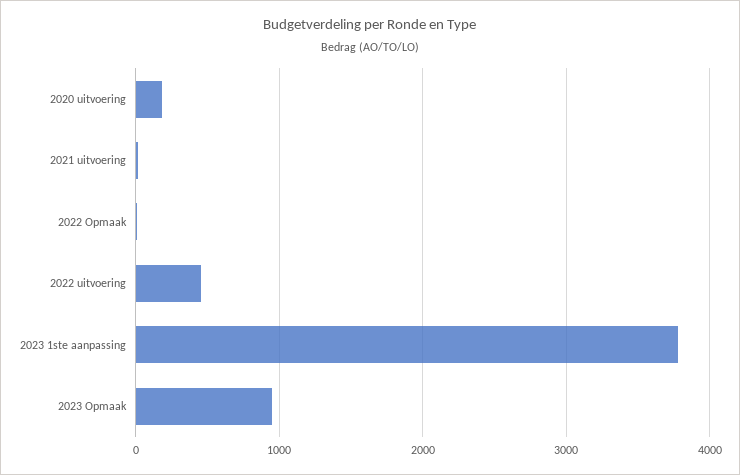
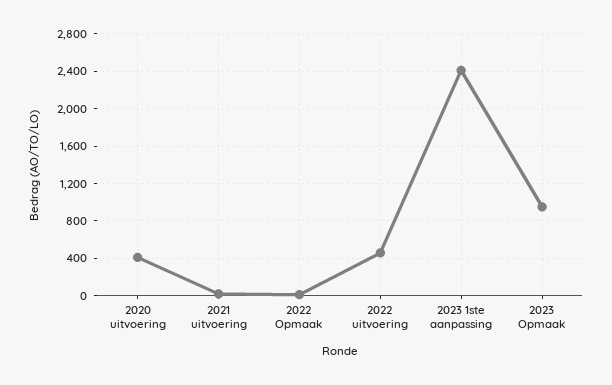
  {
-   "2020 uitvoering": 200,
+   "2020 uitvoering": 400,
    "2021 uitvoering": 0,
    "2022 Opmaak": 0,
    "2022 uitvoering": 500,
-   "2023 1ste aanpassing": 3800,
+   "2023 1ste aanpassing": 2400,
    "2023 Opmaak": 1000
  }

